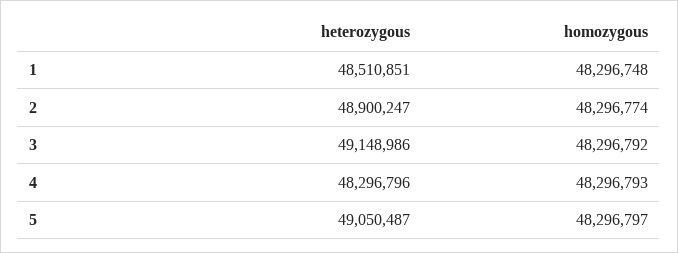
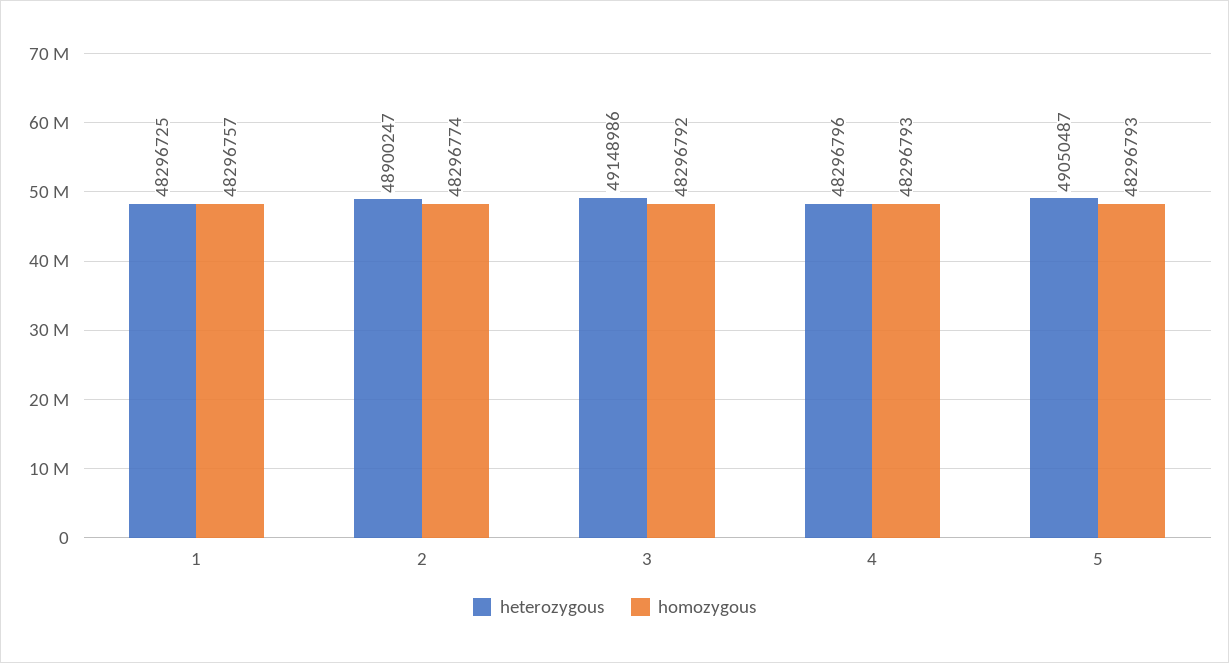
  {
    "heterozygous": {
-     "1": 48510851,
+     "1": 48296725,
      "2": 48900247,
      "3": 49148986,
      "4": 48296796,
      "5": 49050487
    },
    "homozygous": {
-     "1": 48296748,
+     "1": 48296757,
      "2": 48296774,
      "3": 48296792,
      "4": 48296793,
-     "5": 48296797
+     "5": 48296793
    }
  }

